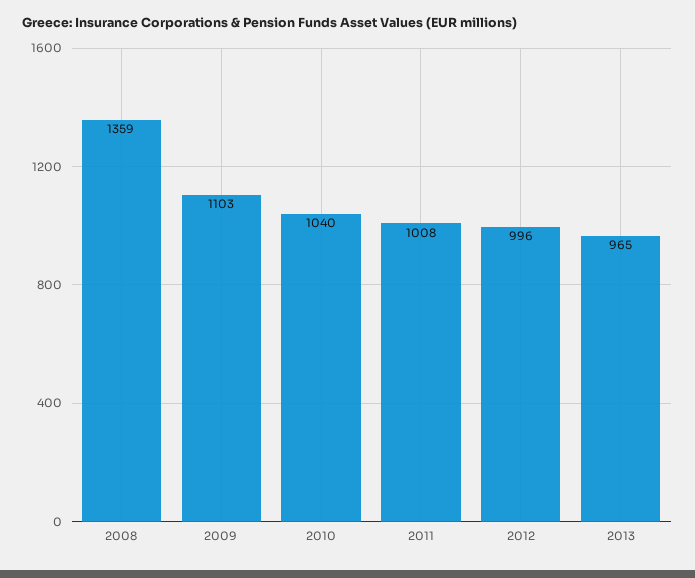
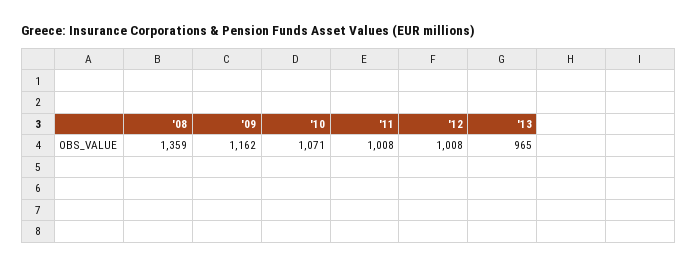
  {
    "2008": 1359,
-   "2009": 1103,
+   "2009": 1162,
-   "2010": 1040,
+   "2010": 1071,
    "2011": 1008,
-   "2012": 996,
+   "2012": 1008,
    "2013": 965
  }

